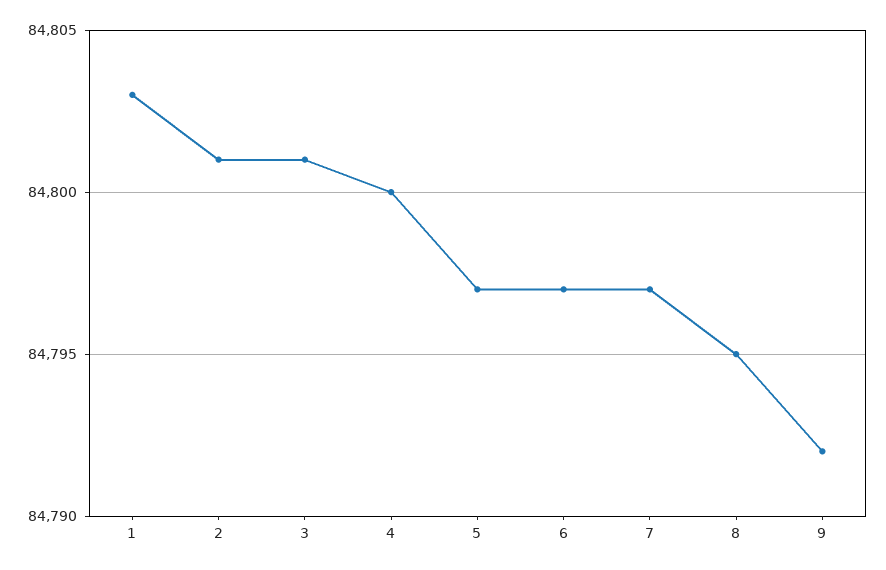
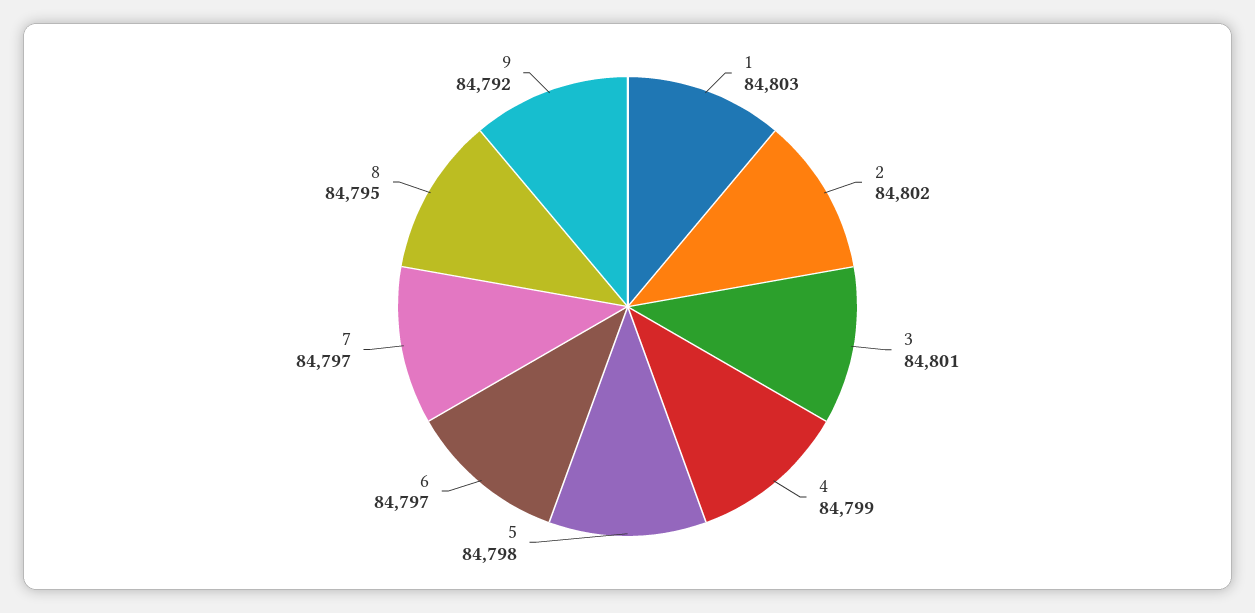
  {
    "1": 84803,
-   "2": 84801,
+   "2": 84802,
    "3": 84801,
-   "4": 84800,
+   "4": 84799,
-   "5": 84797,
+   "5": 84798,
    "6": 84797,
    "7": 84797,
    "8": 84795,
    "9": 84792
  }

